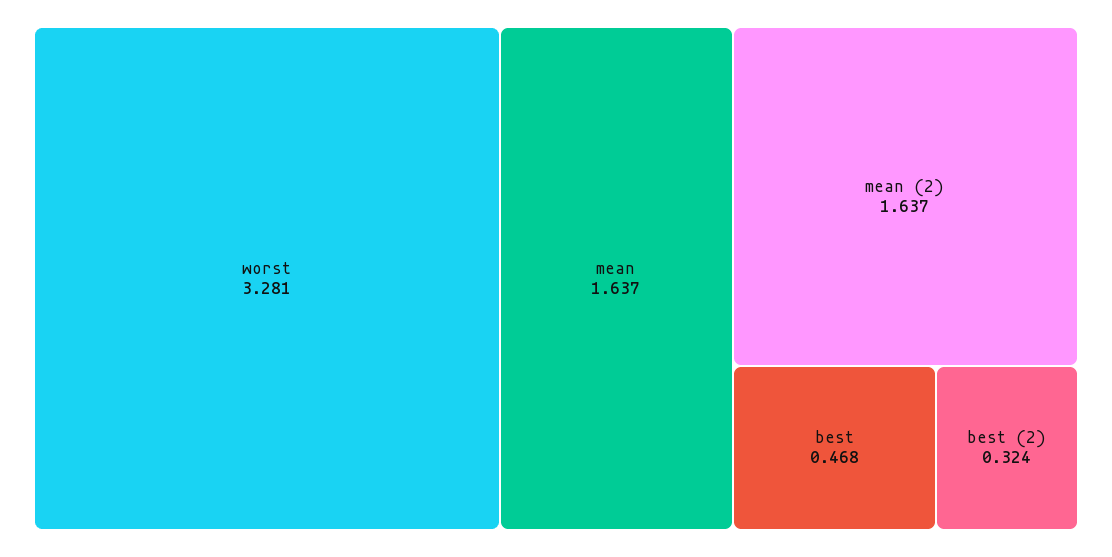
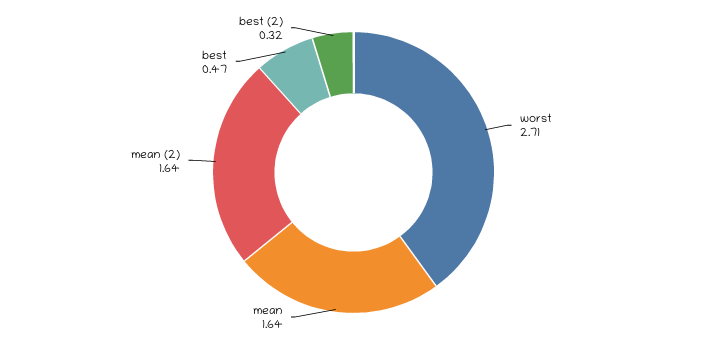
  {
-   "worst": 3.281,
+   "worst": 2.71,
    "mean": 1.637,
    "mean (2)": 1.637,
    "best": 0.468,
    "best (2)": 0.324
  }

